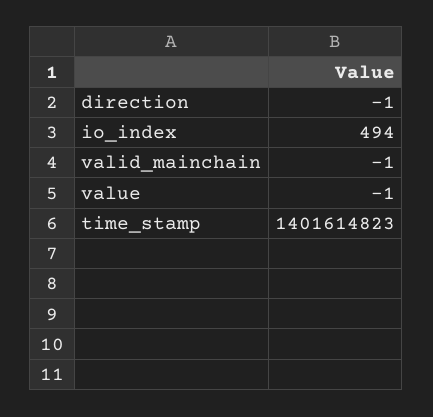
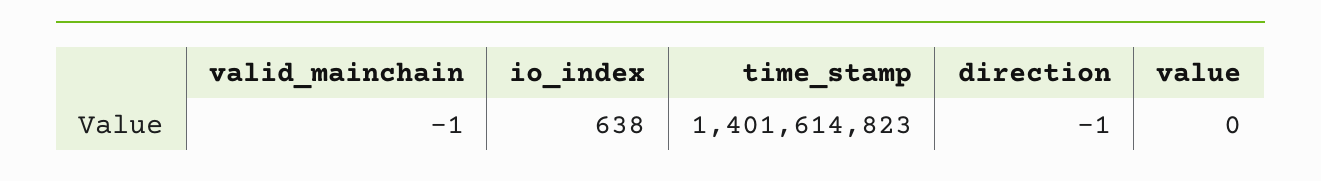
  {
    "direction": -1,
-   "io_index": 494,
+   "io_index": 638,
    "valid_mainchain": -1,
-   "value": -1,
+   "value": 0,
    "time_stamp": 1401614823
  }

